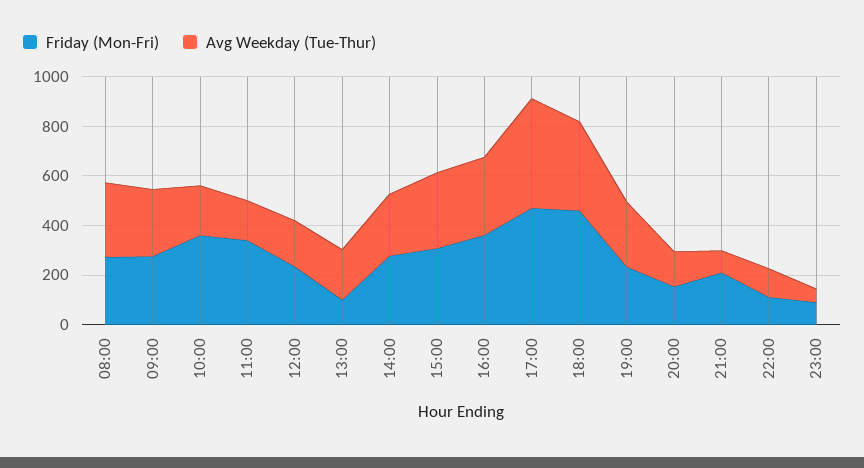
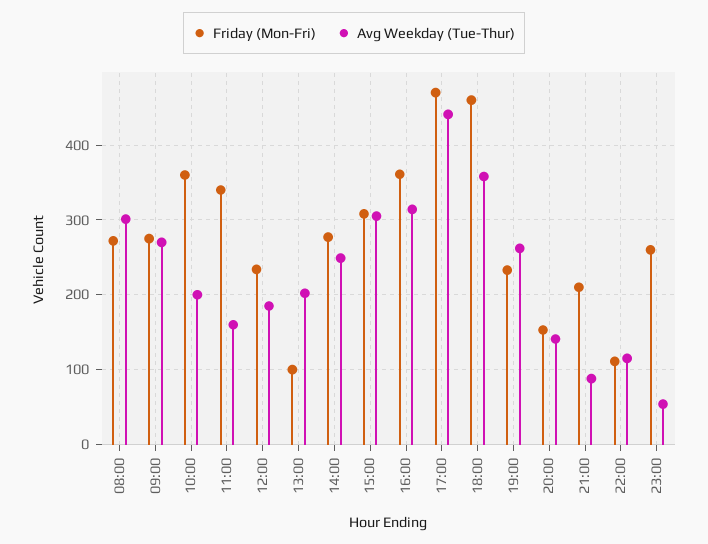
  {
    "Friday (Mon-Fri)": {
      "08:00": 270,
      "09:00": 280,
      "10:00": 360,
      "11:00": 340,
      "12:00": 230,
      "13:00": 100,
      "14:00": 280,
      "15:00": 310,
      "16:00": 360,
      "17:00": 470,
      "18:00": 460,
      "19:00": 230,
      "20:00": 150,
      "21:00": 210,
      "22:00": 110,
-     "23:00": 100
+     "23:00": 260
    },
    "Avg Weekday (Tue-Thur)": {
      "08:00": 300,
      "09:00": 270,
      "10:00": 200,
      "11:00": 160,
      "12:00": 190,
      "13:00": 200,
      "14:00": 250,
      "15:00": 310,
      "16:00": 310,
      "17:00": 440,
      "18:00": 360,
      "19:00": 260,
      "20:00": 140,
      "21:00": 90,
      "22:00": 120,
      "23:00": 50
    }
  }

